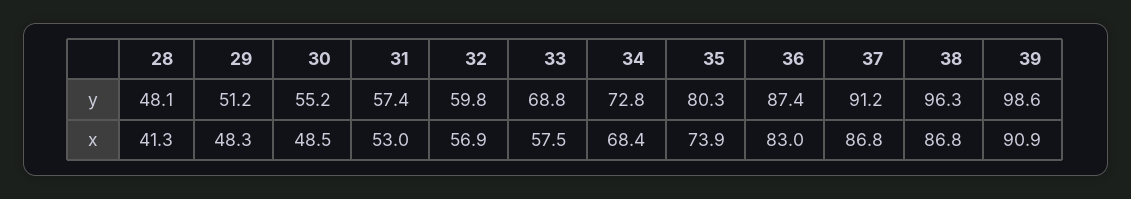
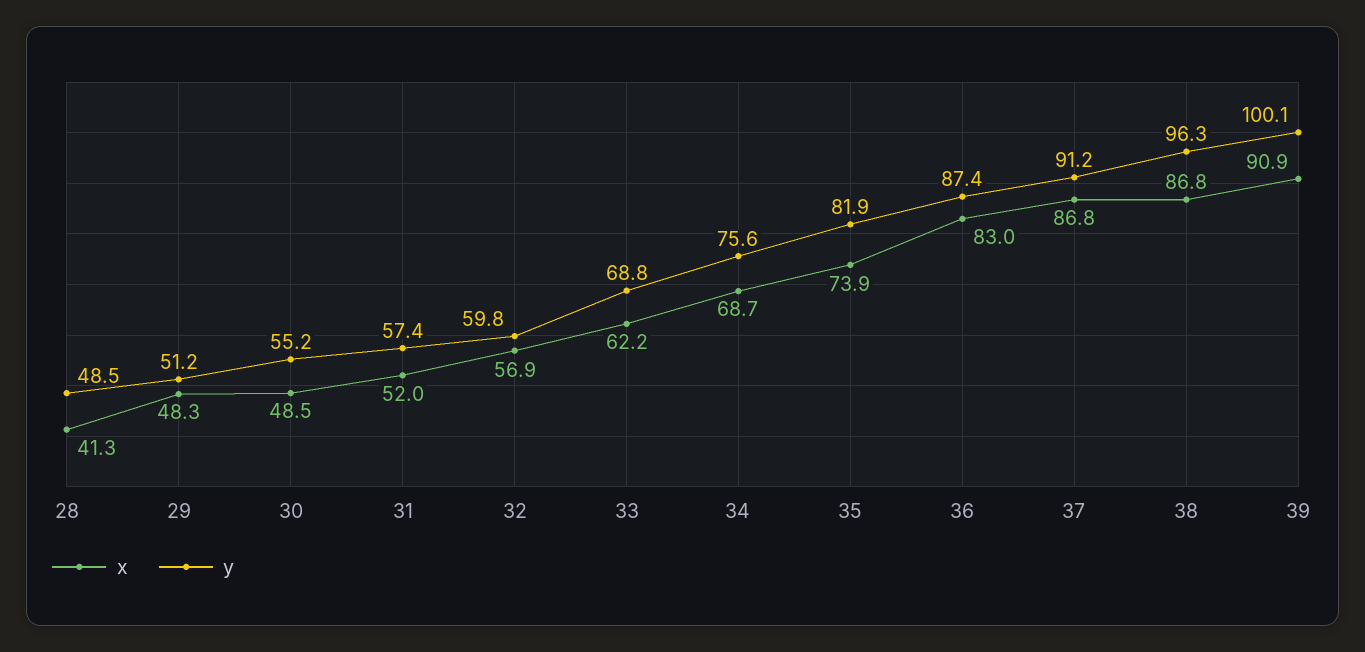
  {
    "y": {
-     "28": 48.1,
+     "28": 48.5,
      "29": 51.2,
      "30": 55.2,
      "31": 57.4,
      "32": 59.8,
      "33": 68.8,
-     "34": 72.8,
+     "34": 75.6,
-     "35": 80.3,
+     "35": 81.9,
      "36": 87.4,
      "37": 91.2,
      "38": 96.3,
-     "39": 98.6
+     "39": 100.1
    },
    "x": {
      "28": 41.3,
      "29": 48.3,
      "30": 48.5,
-     "31": 53,
+     "31": 52,
      "32": 56.9,
-     "33": 57.5,
+     "33": 62.2,
-     "34": 68.4,
+     "34": 68.7,
      "35": 73.9,
      "36": 83,
      "37": 86.8,
      "38": 86.8,
      "39": 90.9
    }
  }

